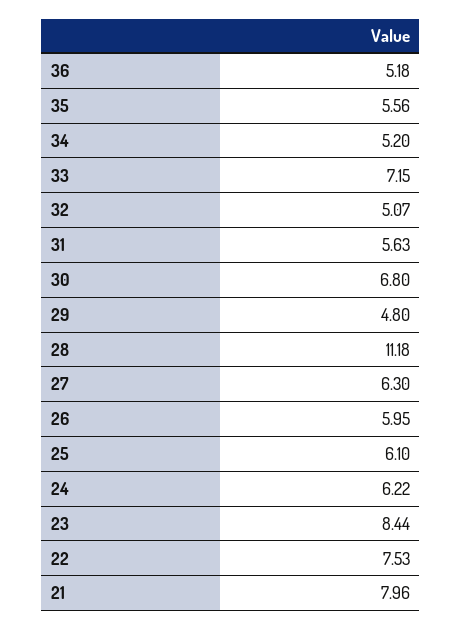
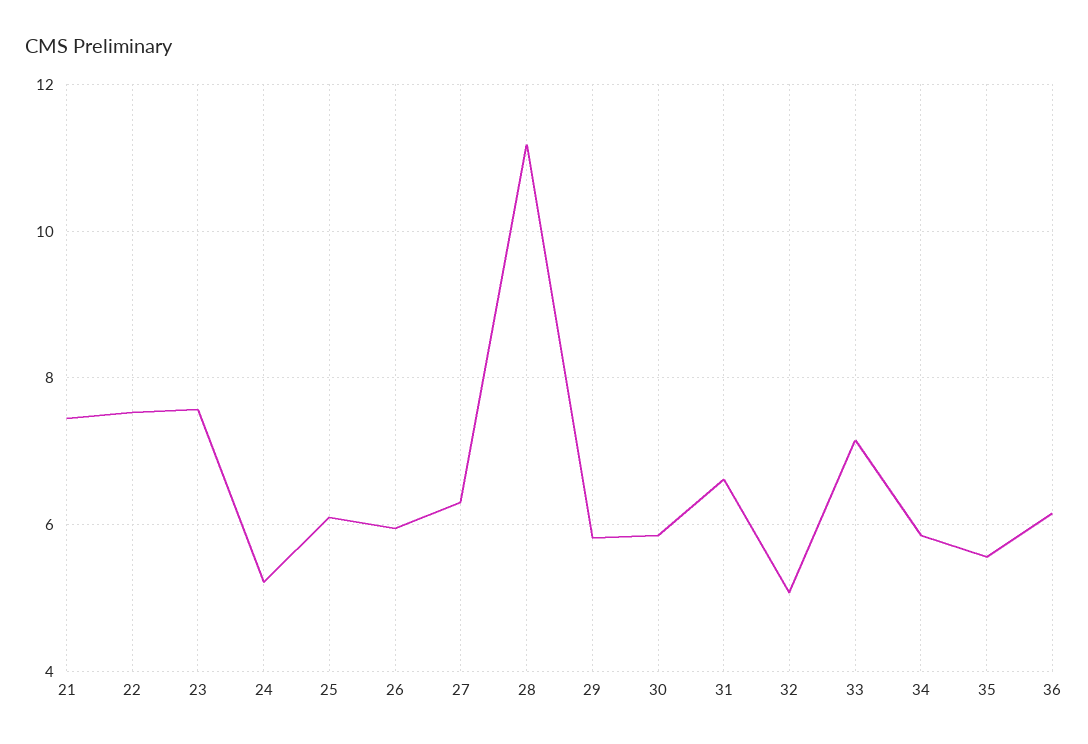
  {
-   "36": 5.18,
+   "36": 6.2,
    "35": 5.56,
-   "34": 5.2,
+   "34": 5.8,
    "33": 7.15,
    "32": 5.07,
-   "31": 5.63,
+   "31": 6.6,
-   "30": 6.8,
+   "30": 5.8,
-   "29": 4.8,
+   "29": 5.8,
    "28": 11.18,
    "27": 6.3,
    "26": 5.95,
    "25": 6.1,
-   "24": 6.22,
+   "24": 5.2,
-   "23": 8.44,
+   "23": 7.6,
    "22": 7.53,
-   "21": 7.96
+   "21": 7.4
  }

